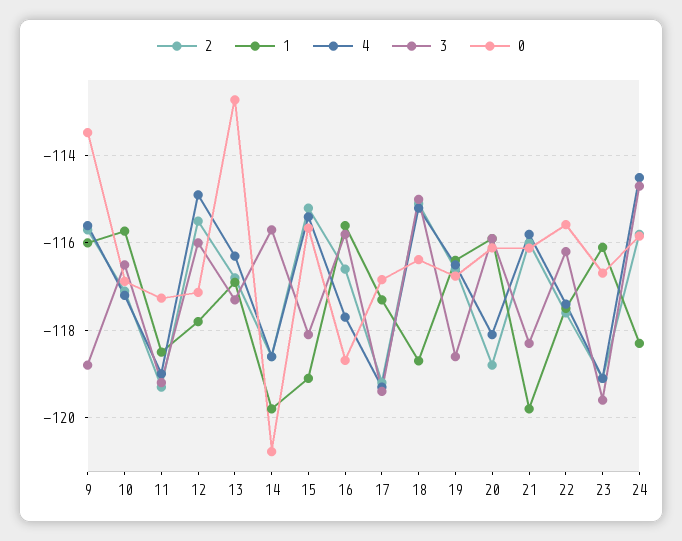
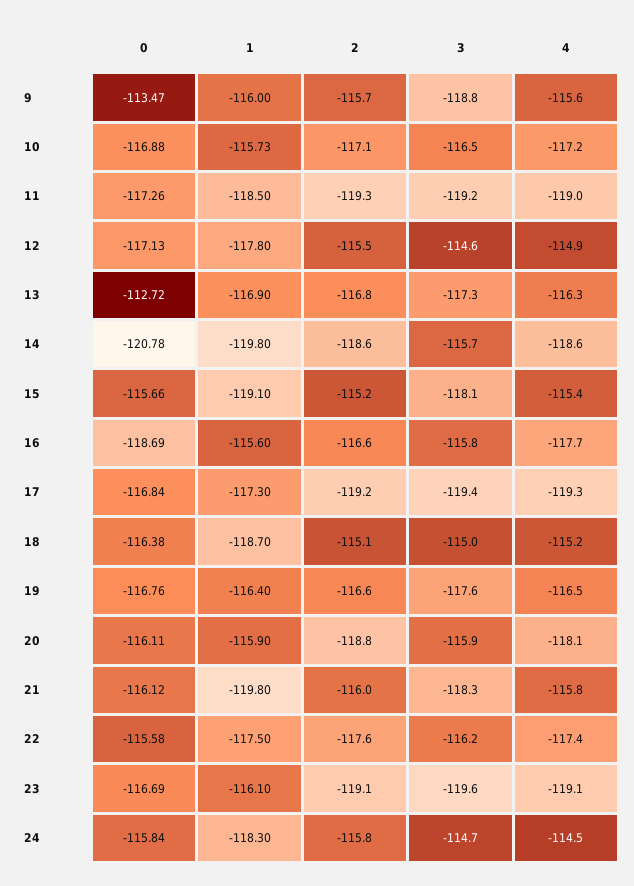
  {
    "2": {
      "9": -115.7,
      "10": -117.1,
      "11": -119.3,
      "12": -115.5,
      "13": -116.8,
      "14": -118.6,
      "15": -115.2,
      "16": -116.6,
      "17": -119.2,
      "18": -115.1,
      "19": -116.6,
      "20": -118.8,
      "21": -116,
      "22": -117.6,
      "23": -119.1,
      "24": -115.8
    },
    "1": {
      "9": -116,
      "10": -115.73,
      "11": -118.5,
      "12": -117.8,
      "13": -116.9,
      "14": -119.8,
      "15": -119.1,
      "16": -115.6,
      "17": -117.3,
      "18": -118.7,
      "19": -116.4,
      "20": -115.9,
      "21": -119.8,
      "22": -117.5,
      "23": -116.1,
      "24": -118.3
    },
    "4": {
      "9": -115.6,
      "10": -117.2,
      "11": -119,
      "12": -114.9,
      "13": -116.3,
      "14": -118.6,
      "15": -115.4,
      "16": -117.7,
      "17": -119.3,
      "18": -115.2,
      "19": -116.5,
      "20": -118.1,
      "21": -115.8,
      "22": -117.4,
      "23": -119.1,
      "24": -114.5
    },
    "3": {
      "9": -118.8,
      "10": -116.5,
      "11": -119.2,
-     "12": -116,
+     "12": -114.6,
      "13": -117.3,
      "14": -115.7,
      "15": -118.1,
      "16": -115.8,
      "17": -119.4,
      "18": -115,
-     "19": -118.6,
+     "19": -117.6,
      "20": -115.9,
      "21": -118.3,
      "22": -116.2,
      "23": -119.6,
      "24": -114.7
    },
    "0": {
      "9": -113.47,
      "10": -116.88,
      "11": -117.26,
      "12": -117.13,
      "13": -112.72,
      "14": -120.78,
      "15": -115.66,
      "16": -118.69,
      "17": -116.84,
      "18": -116.38,
      "19": -116.76,
      "20": -116.11,
      "21": -116.12,
      "22": -115.58,
      "23": -116.69,
      "24": -115.84
    }
  }

